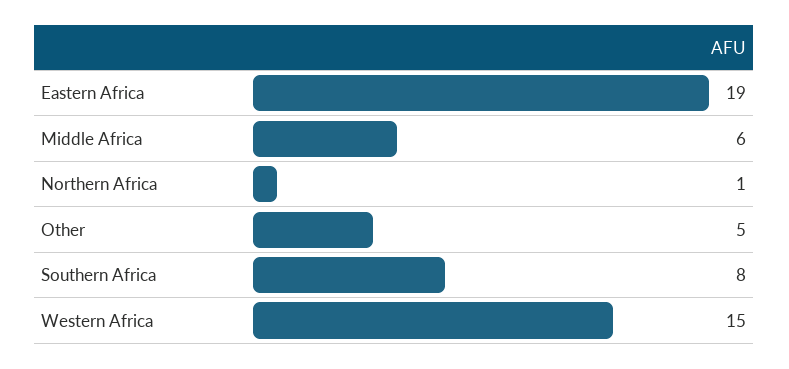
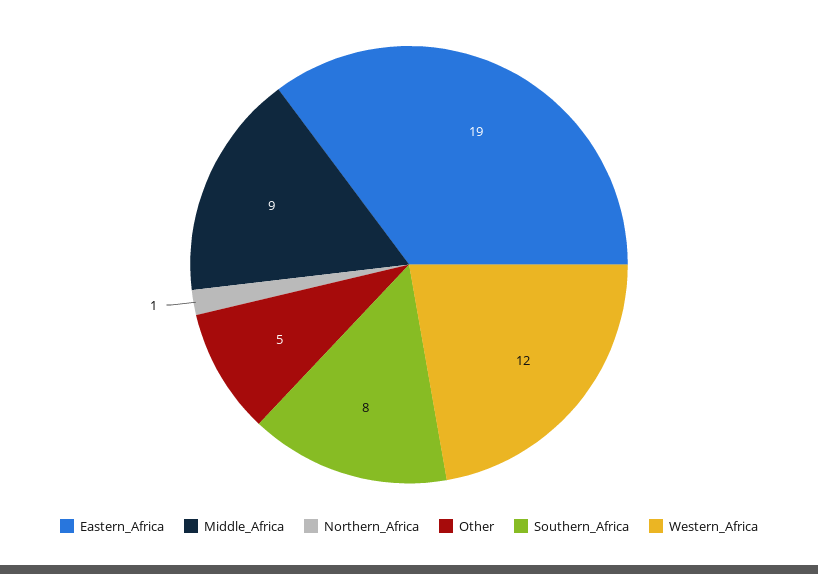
  {
    "Eastern Africa": 19,
-   "Middle Africa": 6,
+   "Middle Africa": 9,
    "Northern Africa": 1,
    "Other": 5,
    "Southern Africa": 8,
-   "Western Africa": 15
+   "Western Africa": 12
  }

